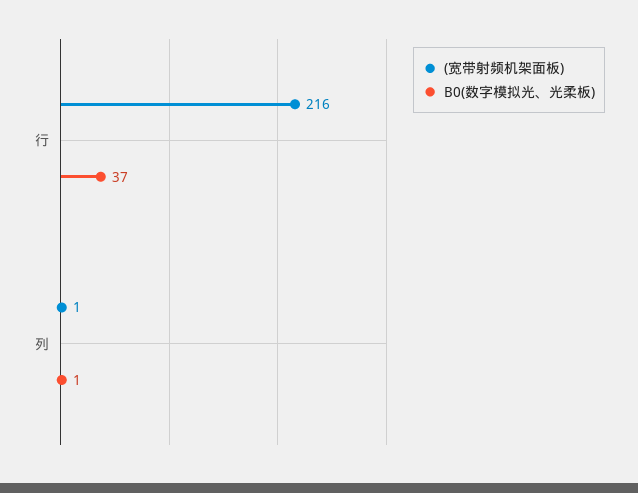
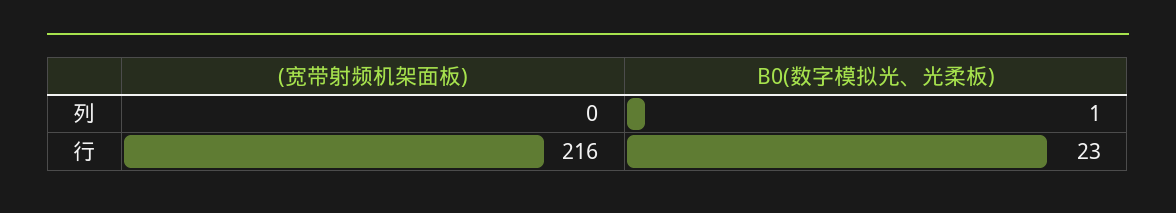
  {
    "(宽带射频机架面板)": {
      "行": 216,
-     "列": 1
+     "列": 0
    },
    "B0(数字模拟光、光柔板)": {
-     "行": 37,
+     "行": 23,
      "列": 1
    }
  }

